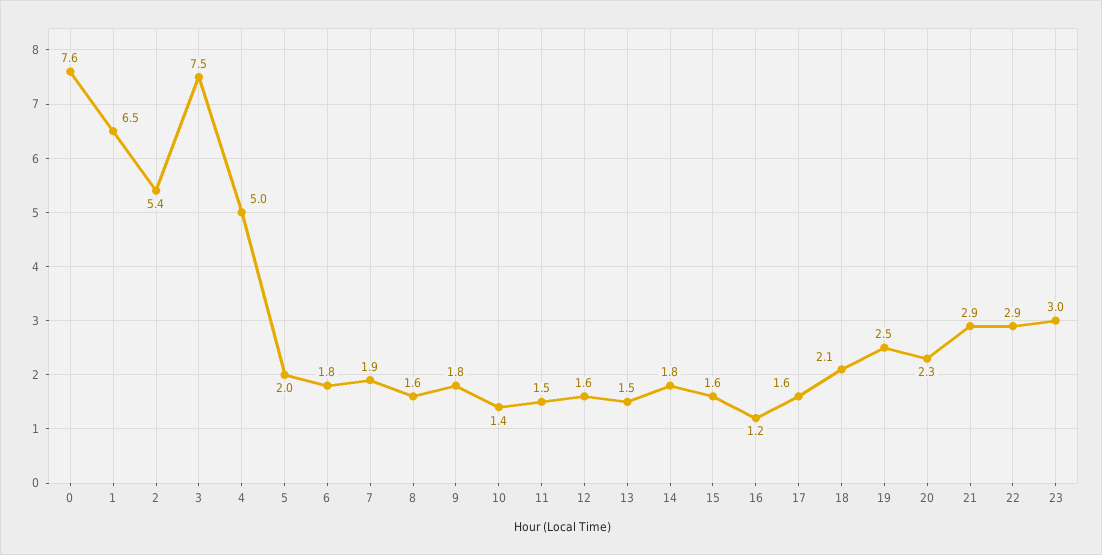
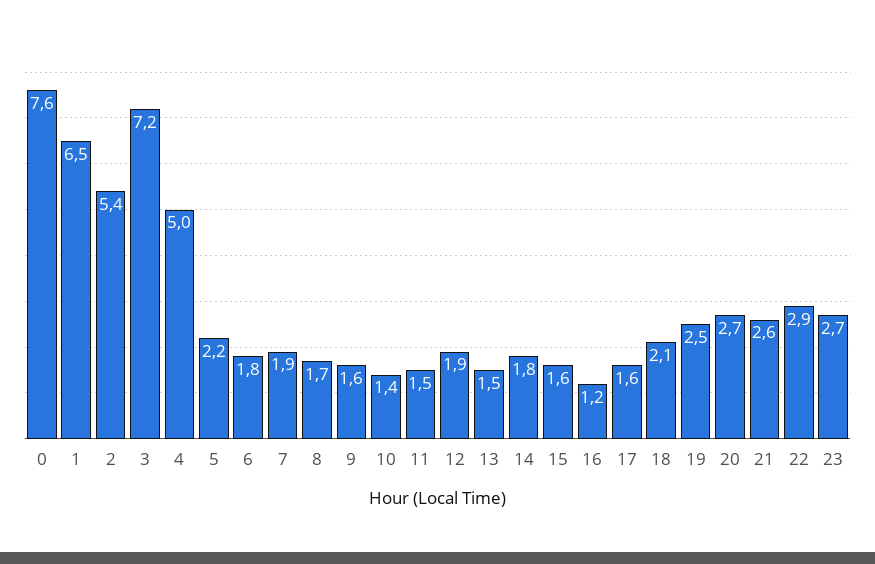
  {
    "0": 7.6,
    "1": 6.5,
    "2": 5.4,
-   "3": 7.5,
+   "3": 7.2,
    "4": 5,
-   "5": 2,
+   "5": 2.2,
    "6": 1.8,
    "7": 1.9,
-   "8": 1.6,
+   "8": 1.7,
-   "9": 1.8,
+   "9": 1.6,
    "10": 1.4,
    "11": 1.5,
-   "12": 1.6,
+   "12": 1.9,
    "13": 1.5,
    "14": 1.8,
    "15": 1.6,
    "16": 1.2,
    "17": 1.6,
    "18": 2.1,
    "19": 2.5,
-   "20": 2.3,
+   "20": 2.7,
-   "21": 2.9,
+   "21": 2.6,
    "22": 2.9,
-   "23": 3
+   "23": 2.7
  }

